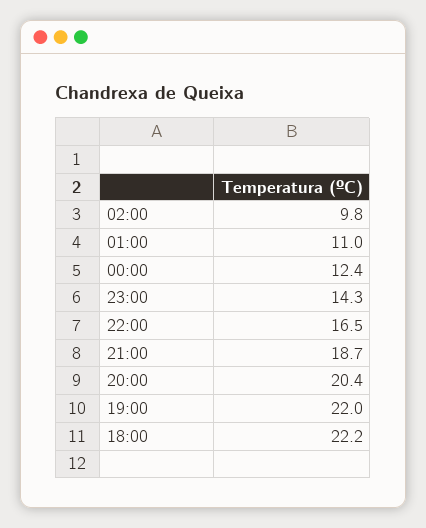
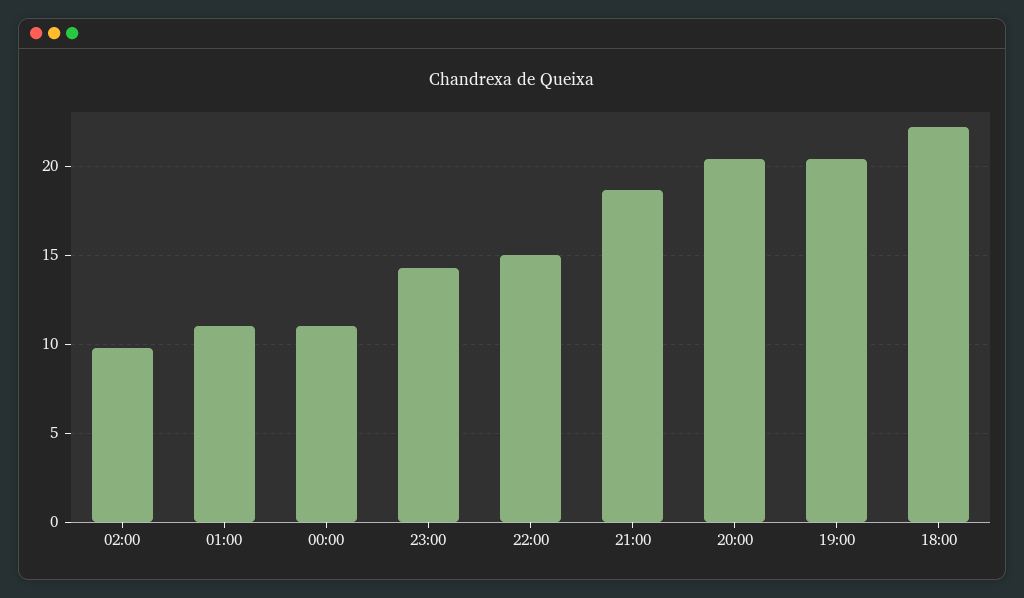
  {
    "02:00": 9.8,
    "01:00": 11,
-   "00:00": 12.4,
+   "00:00": 11,
    "23:00": 14.3,
-   "22:00": 16.5,
+   "22:00": 15,
    "21:00": 18.7,
    "20:00": 20.4,
-   "19:00": 22,
+   "19:00": 20.5,
    "18:00": 22.2
  }

